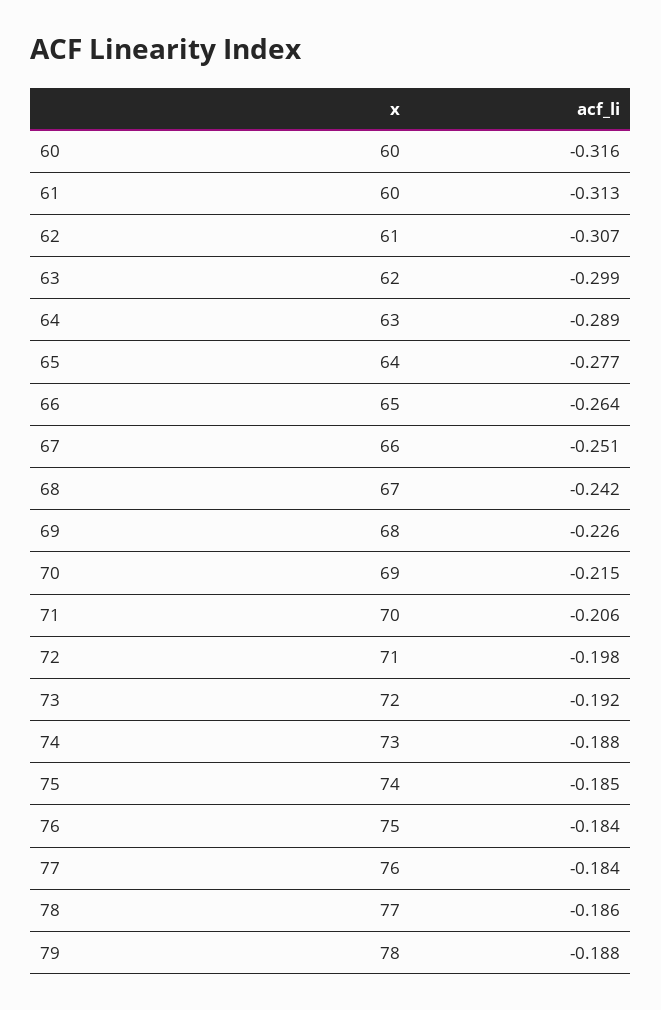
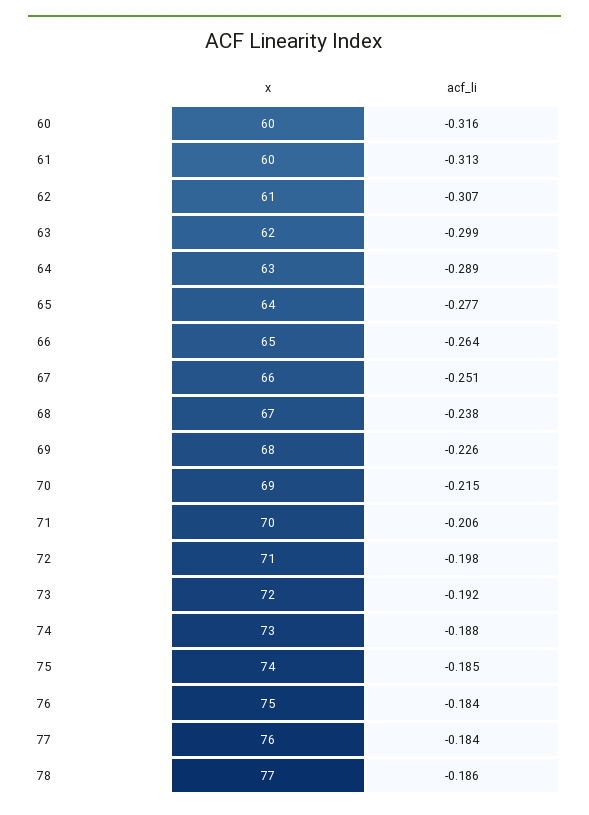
  {
    "x": {
      "60": 60,
      "61": 60,
      "62": 61,
      "63": 62,
      "64": 63,
      "65": 64,
      "66": 65,
      "67": 66,
      "68": 67,
      "69": 68,
      "70": 69,
      "71": 70,
      "72": 71,
      "73": 72,
      "74": 73,
      "75": 74,
      "76": 75,
      "77": 76,
-     "78": 77,
+     "78": 77
-     "79": 78
    },
    "acf_li": {
      "60": -0.316,
      "61": -0.313,
      "62": -0.307,
      "63": -0.299,
      "64": -0.289,
      "65": -0.277,
      "66": -0.264,
      "67": -0.251,
-     "68": -0.242,
+     "68": -0.238,
      "69": -0.226,
      "70": -0.215,
      "71": -0.206,
      "72": -0.198,
      "73": -0.192,
      "74": -0.188,
      "75": -0.185,
      "76": -0.184,
      "77": -0.184,
-     "78": -0.186,
+     "78": -0.186
-     "79": -0.188
    }
  }

